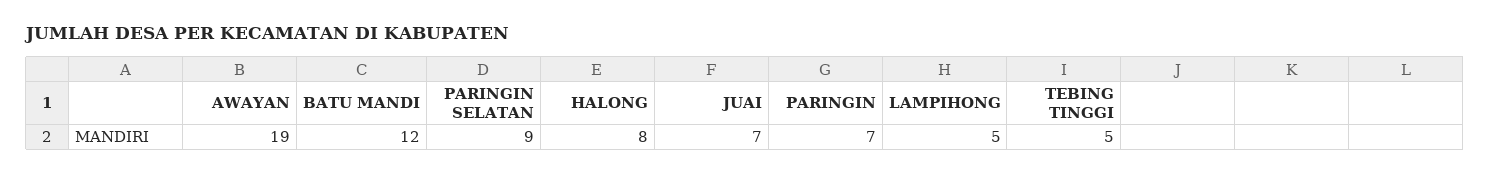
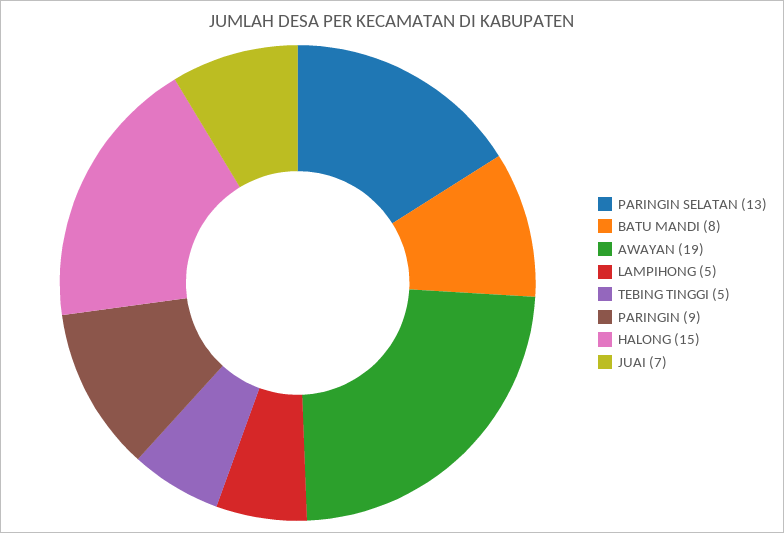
  {
    "AWAYAN": 19,
-   "BATU MANDI": 12,
+   "BATU MANDI": 8,
-   "PARINGIN SELATAN": 9,
+   "PARINGIN SELATAN": 13,
-   "HALONG": 8,
+   "HALONG": 15,
    "JUAI": 7,
-   "PARINGIN": 7,
+   "PARINGIN": 9,
    "LAMPIHONG": 5,
    "TEBING TINGGI": 5
  }

